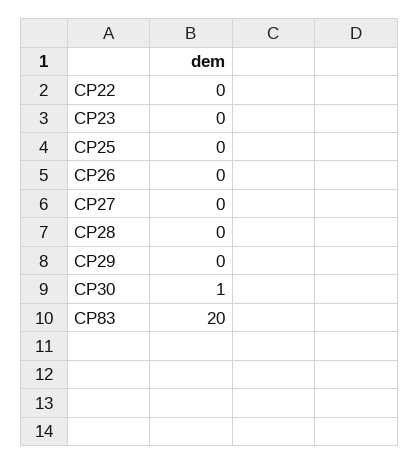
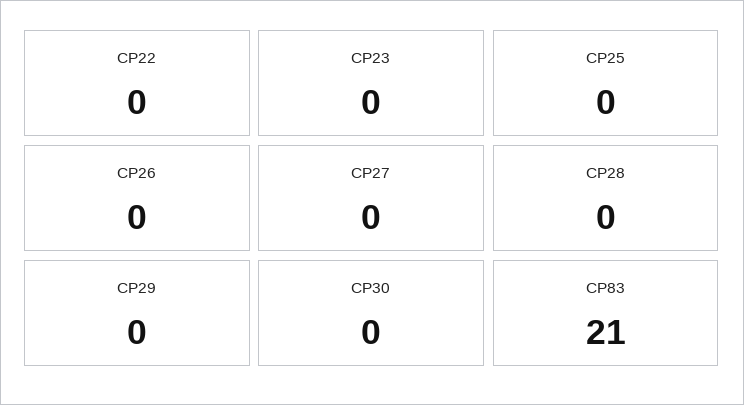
  {
    "CP22": 0,
    "CP23": 0,
    "CP25": 0,
    "CP26": 0,
    "CP27": 0,
    "CP28": 0,
    "CP29": 0,
-   "CP30": 1,
+   "CP30": 0,
-   "CP83": 20
+   "CP83": 21
  }

